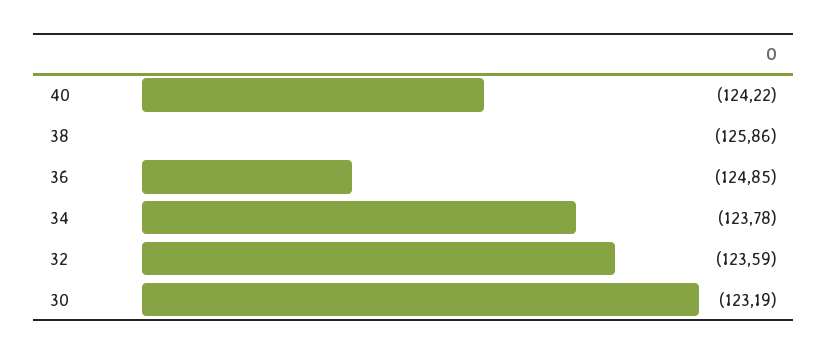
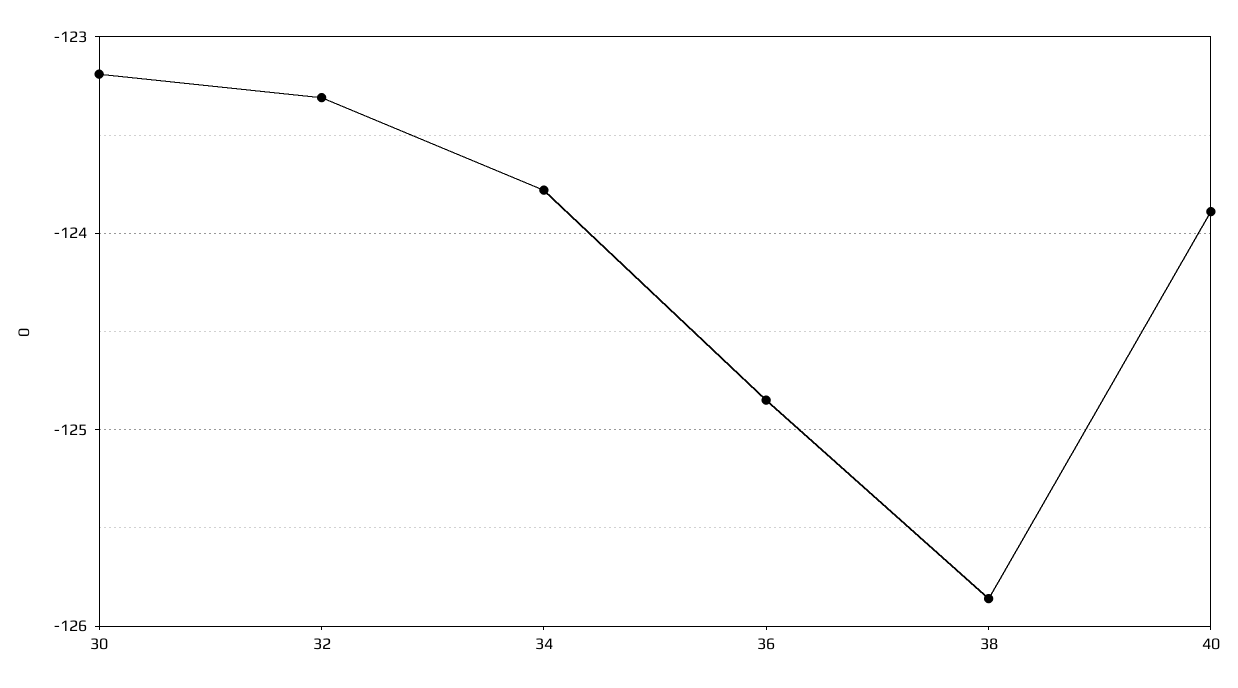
  {
-   "40": -124.22,
+   "40": -123.9,
    "38": -125.86,
    "36": -124.85,
    "34": -123.78,
-   "32": -123.59,
+   "32": -123.3,
    "30": -123.19
  }

